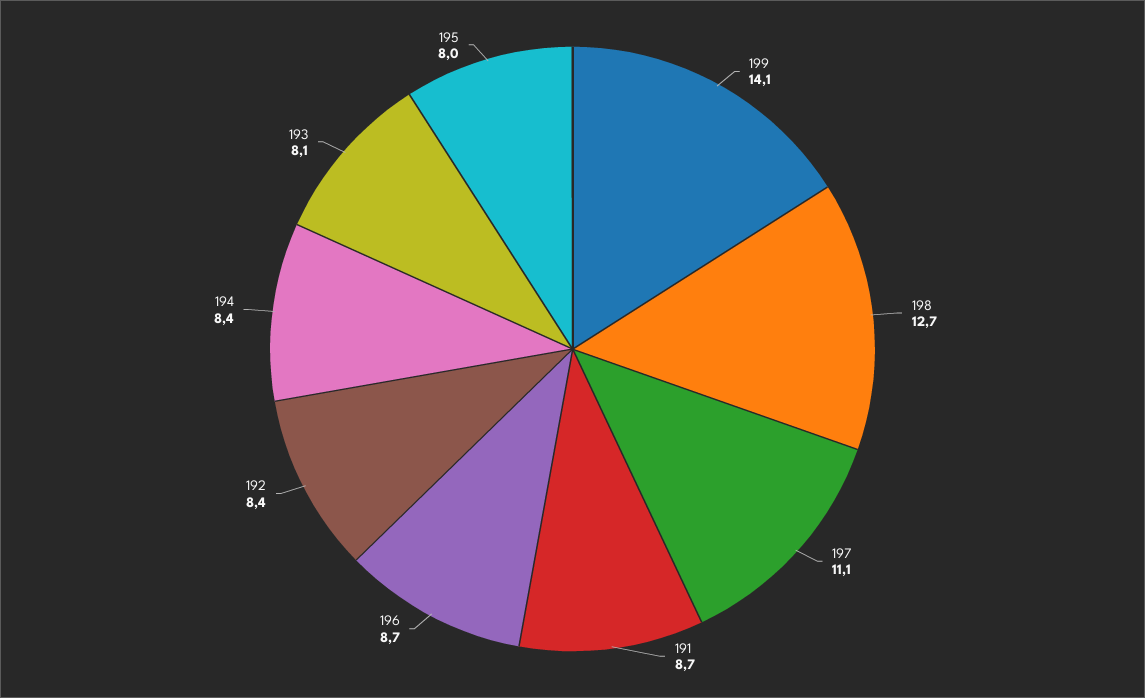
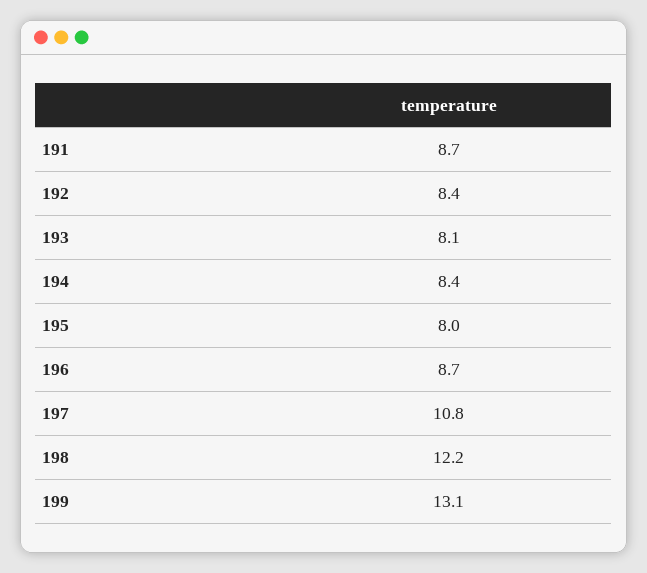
  {
-   "199": 14.1,
+   "199": 13.1,
-   "198": 12.7,
+   "198": 12.2,
-   "197": 11.1,
+   "197": 10.8,
    "191": 8.7,
    "196": 8.7,
    "192": 8.4,
    "194": 8.4,
    "193": 8.1,
    "195": 8
  }

